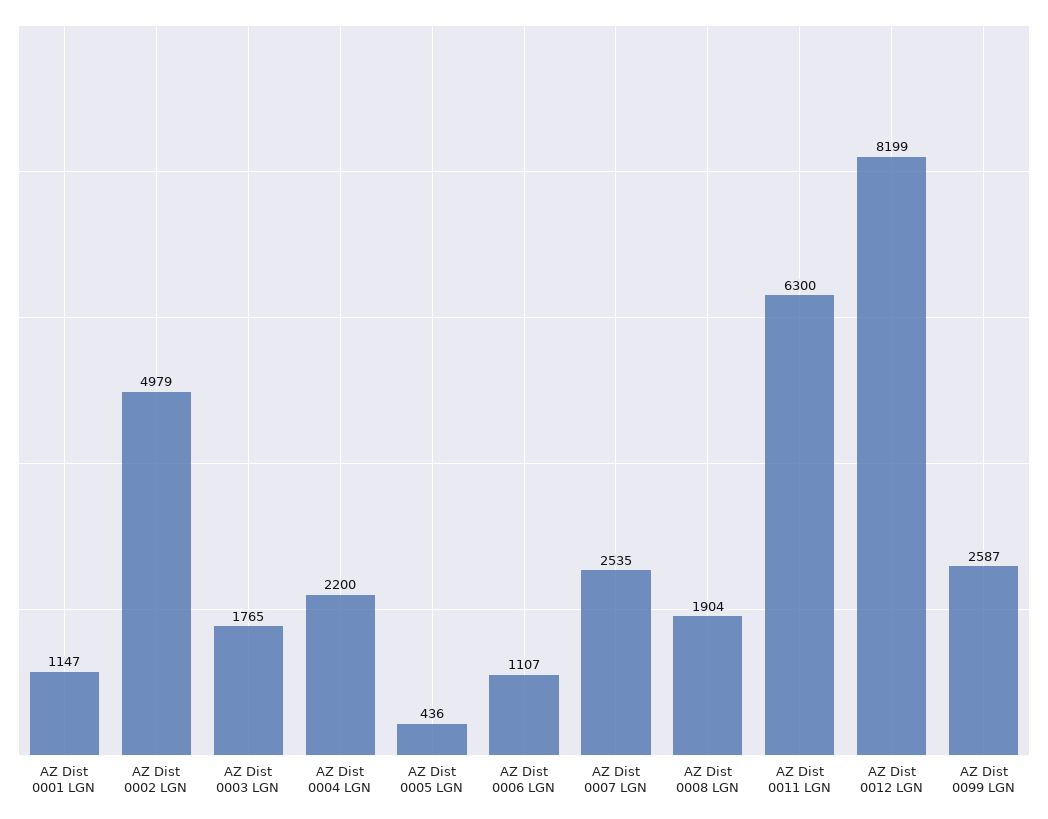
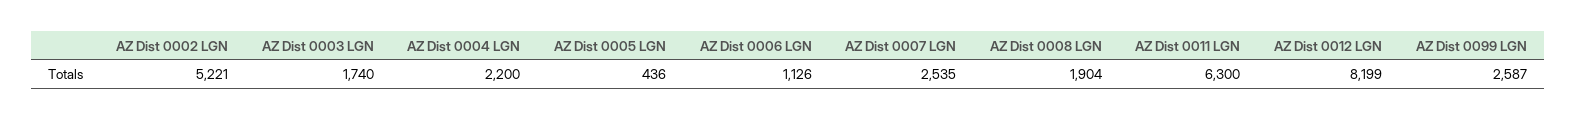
  {
-   "AZ Dist 0001 LGN": 1147,
-   "AZ Dist 0002 LGN": 4979,
+   "AZ Dist 0002 LGN": 5221,
-   "AZ Dist 0003 LGN": 1765,
+   "AZ Dist 0003 LGN": 1740,
    "AZ Dist 0004 LGN": 2200,
    "AZ Dist 0005 LGN": 436,
-   "AZ Dist 0006 LGN": 1107,
+   "AZ Dist 0006 LGN": 1126,
    "AZ Dist 0007 LGN": 2535,
    "AZ Dist 0008 LGN": 1904,
    "AZ Dist 0011 LGN": 6300,
    "AZ Dist 0012 LGN": 8199,
    "AZ Dist 0099 LGN": 2587
  }

